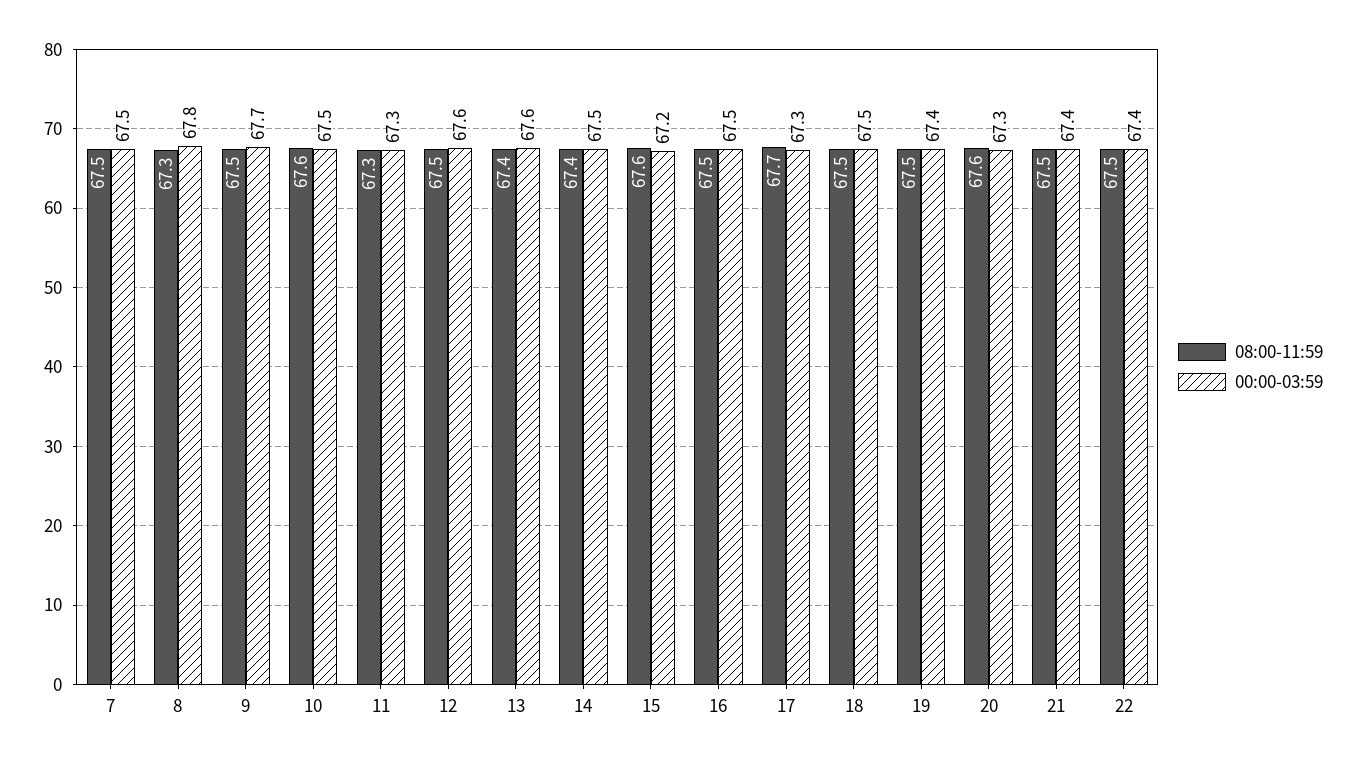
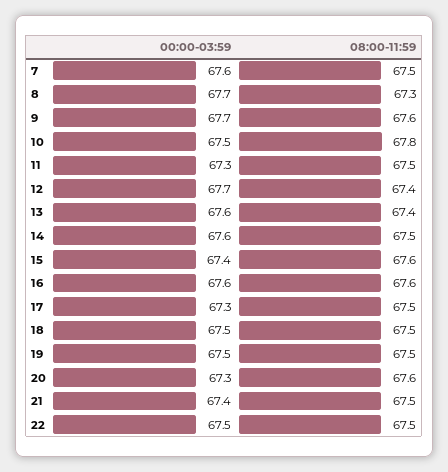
  {
    "08:00-11:59": {
      "7": 67.5,
      "8": 67.3,
-     "9": 67.5,
+     "9": 67.6,
-     "10": 67.6,
+     "10": 67.8,
-     "11": 67.3,
+     "11": 67.5,
-     "12": 67.5,
+     "12": 67.4,
      "13": 67.4,
-     "14": 67.4,
+     "14": 67.5,
      "15": 67.6,
-     "16": 67.5,
+     "16": 67.6,
-     "17": 67.7,
+     "17": 67.5,
      "18": 67.5,
      "19": 67.5,
      "20": 67.6,
      "21": 67.5,
      "22": 67.5
    },
    "00:00-03:59": {
-     "7": 67.5,
+     "7": 67.6,
-     "8": 67.8,
+     "8": 67.7,
      "9": 67.7,
      "10": 67.5,
      "11": 67.3,
-     "12": 67.6,
+     "12": 67.7,
      "13": 67.6,
-     "14": 67.5,
+     "14": 67.6,
-     "15": 67.2,
+     "15": 67.4,
-     "16": 67.5,
+     "16": 67.6,
      "17": 67.3,
      "18": 67.5,
-     "19": 67.4,
+     "19": 67.5,
      "20": 67.3,
      "21": 67.4,
-     "22": 67.4
+     "22": 67.5
    }
  }

